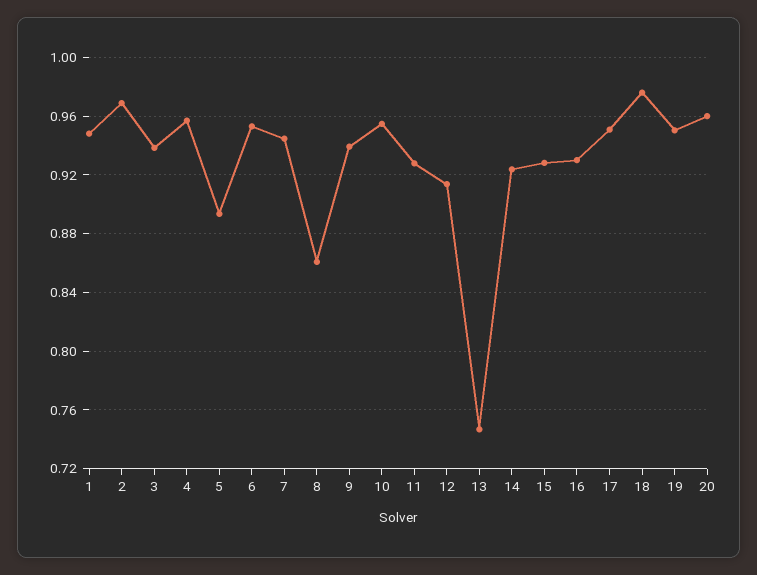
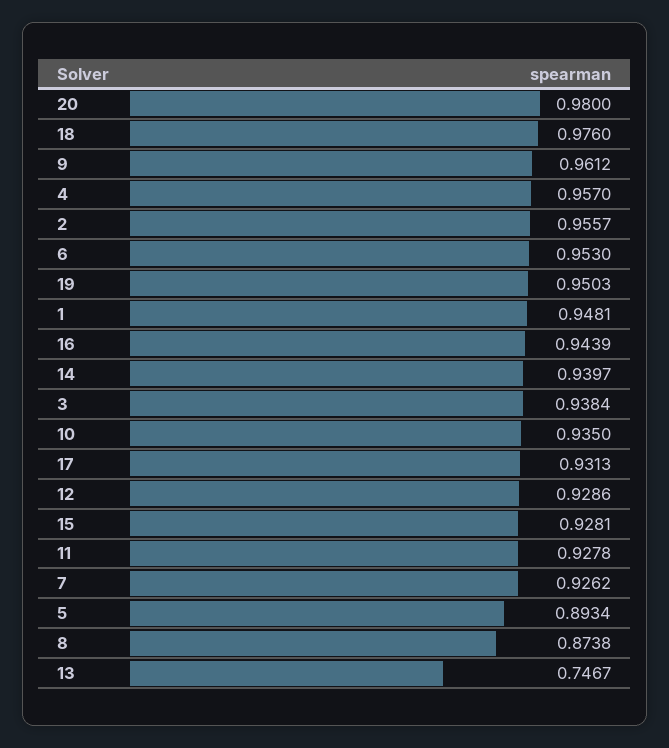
  {
    "1": 0.9481,
-   "2": 0.97,
+   "2": 0.9557,
    "3": 0.9384,
    "4": 0.957,
    "5": 0.8934,
    "6": 0.953,
-   "7": 0.945,
+   "7": 0.9262,
-   "8": 0.86,
+   "8": 0.8738,
-   "9": 0.94,
+   "9": 0.9612,
-   "10": 0.955,
+   "10": 0.935,
    "11": 0.9278,
-   "12": 0.915,
+   "12": 0.9286,
    "13": 0.7467,
-   "14": 0.925,
+   "14": 0.9397,
    "15": 0.9281,
-   "16": 0.93,
+   "16": 0.9439,
-   "17": 0.95,
+   "17": 0.9313,
    "18": 0.976,
    "19": 0.9503,
-   "20": 0.96
+   "20": 0.98
  }

